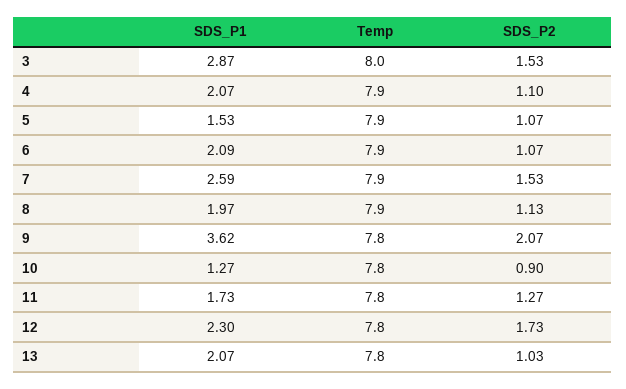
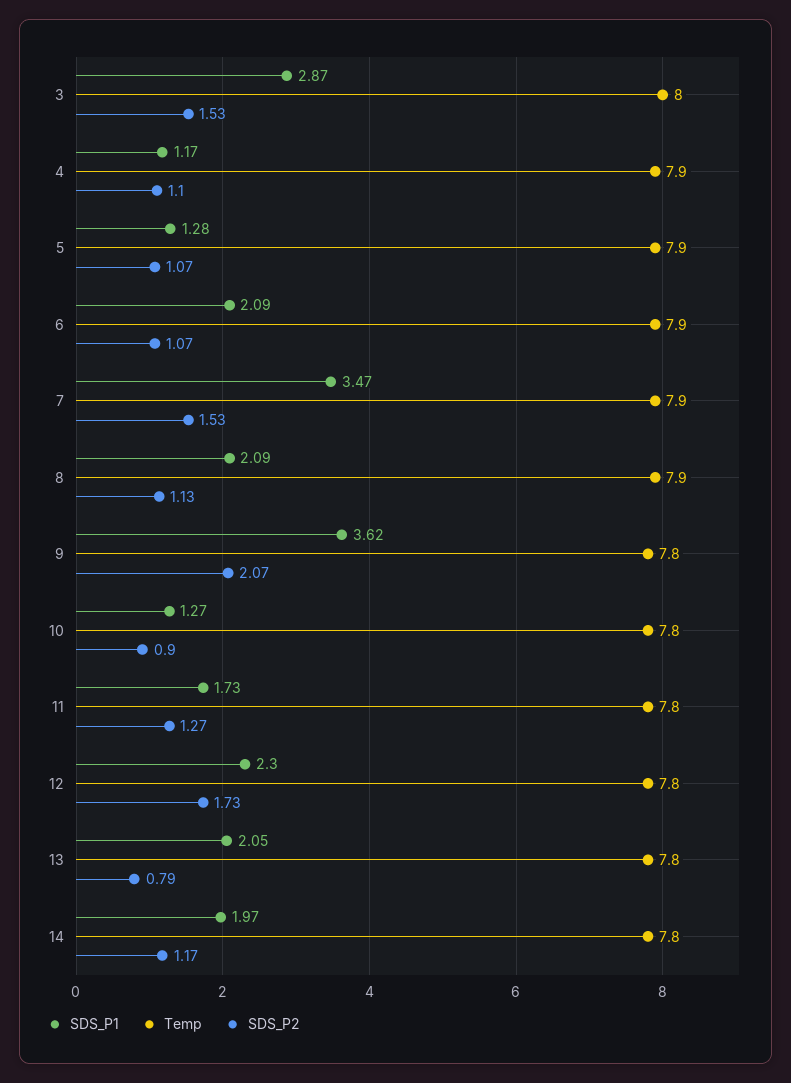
  {
    "SDS_P1": {
      "3": 2.87,
-     "4": 2.07,
+     "4": 1.17,
-     "5": 1.53,
+     "5": 1.28,
      "6": 2.09,
-     "7": 2.59,
+     "7": 3.47,
-     "8": 1.97,
+     "8": 2.09,
      "9": 3.62,
      "10": 1.27,
      "11": 1.73,
      "12": 2.3,
-     "13": 2.07
+     "13": 2.05,
+     "14": 1.97
    },
    "Temp": {
      "3": 8,
      "4": 7.9,
      "5": 7.9,
      "6": 7.9,
      "7": 7.9,
      "8": 7.9,
      "9": 7.8,
      "10": 7.8,
      "11": 7.8,
      "12": 7.8,
-     "13": 7.8
+     "13": 7.8,
+     "14": 7.8
    },
    "SDS_P2": {
      "3": 1.53,
      "4": 1.1,
      "5": 1.07,
      "6": 1.07,
      "7": 1.53,
      "8": 1.13,
      "9": 2.07,
      "10": 0.9,
      "11": 1.27,
      "12": 1.73,
-     "13": 1.03
+     "13": 0.79,
+     "14": 1.17
    }
  }

